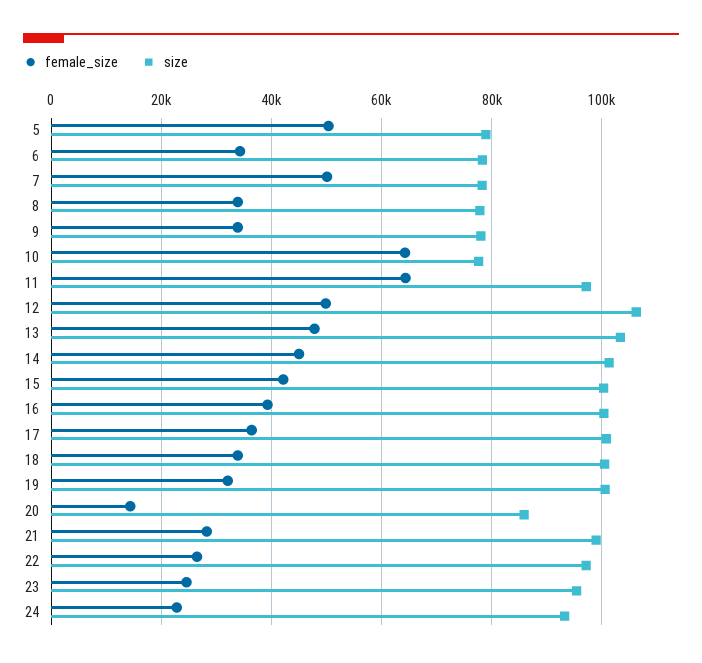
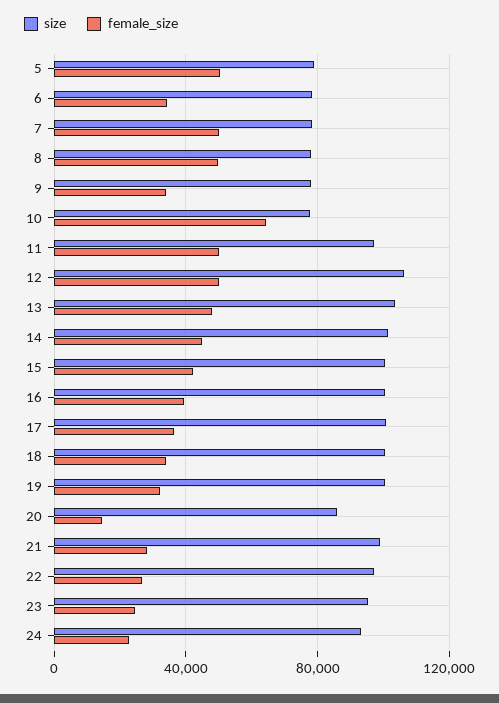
  {
    "female_size": {
      "5": 50000,
      "6": 34000,
      "7": 50000,
-     "8": 34000,
+     "8": 50000,
      "9": 34000,
      "10": 64000,
-     "11": 64000,
+     "11": 50000,
      "12": 50000,
      "13": 48000,
      "14": 46000,
      "15": 42000,
      "16": 40000,
      "17": 36000,
      "18": 34000,
      "19": 32000,
      "20": 14000,
      "21": 28000,
      "22": 26000,
      "23": 24000,
      "24": 22000
    },
    "size": {
      "5": 78000,
      "6": 78000,
      "7": 78000,
      "8": 78000,
      "9": 78000,
      "10": 78000,
      "11": 98000,
      "12": 106000,
      "13": 104000,
      "14": 102000,
      "15": 100000,
      "16": 100000,
      "17": 100000,
      "18": 100000,
      "19": 100000,
      "20": 86000,
      "21": 98000,
      "22": 98000,
      "23": 96000,
      "24": 94000
    }
  }

